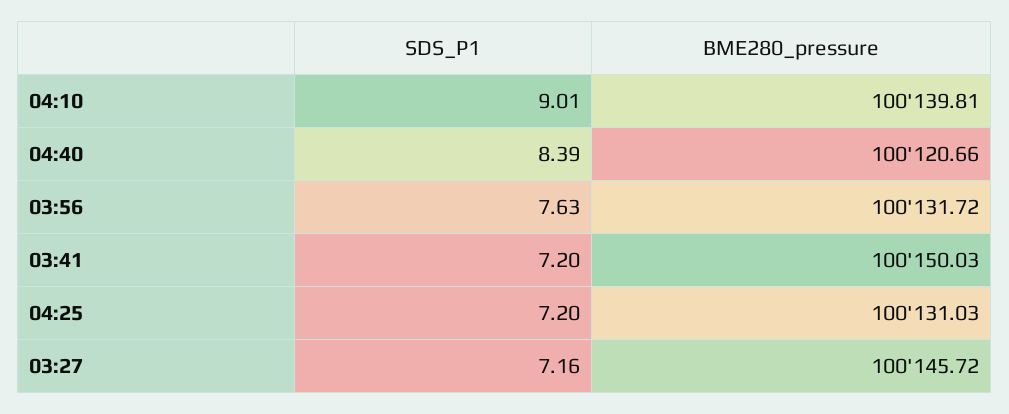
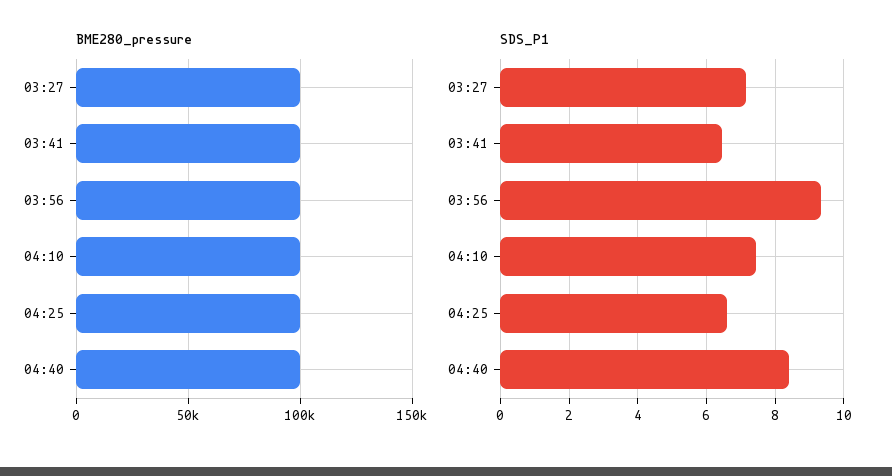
  {
    "SDS_P1": {
-     "04:10": 9.01,
+     "04:10": 7.4,
      "04:40": 8.39,
-     "03:56": 7.63,
+     "03:56": 9.4,
-     "03:41": 7.2,
+     "03:41": 6.4,
-     "04:25": 7.2,
+     "04:25": 6.6,
      "03:27": 7.16
    },
    "BME280_pressure": {
      "04:10": 100139.81,
      "04:40": 100120.66,
      "03:56": 100131.72,
      "03:41": 100150.03,
      "04:25": 100131.03,
      "03:27": 100145.72
    }
  }

